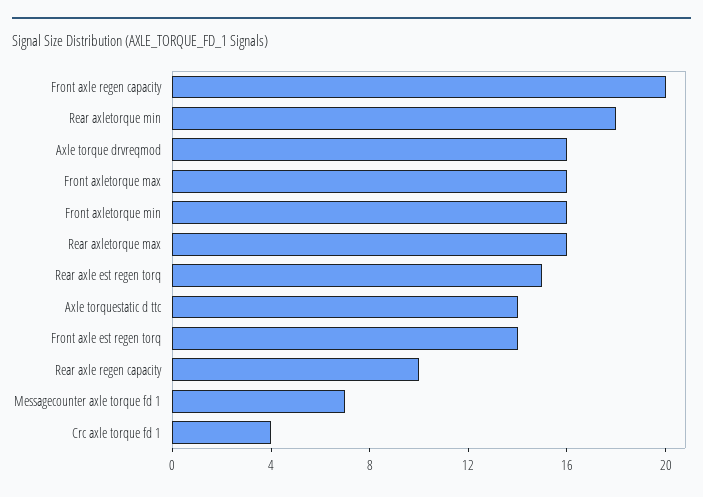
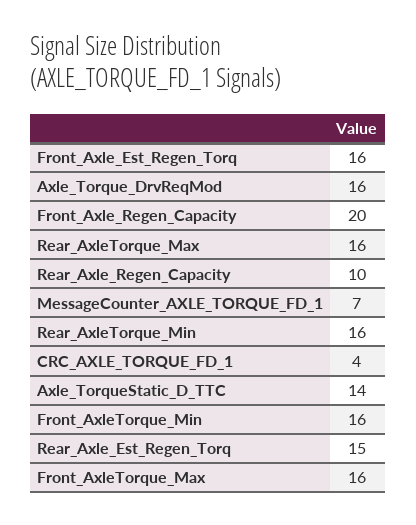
  {
    "Front axle regen capacity": 20,
-   "Rear axletorque min": 18,
+   "Rear axletorque min": 16,
    "Axle torque drvreqmod": 16,
    "Front axletorque max": 16,
    "Front axletorque min": 16,
    "Rear axletorque max": 16,
    "Rear axle est regen torq": 15,
    "Axle torquestatic d ttc": 14,
-   "Front axle est regen torq": 14,
+   "Front axle est regen torq": 16,
    "Rear axle regen capacity": 10,
    "Messagecounter axle torque fd 1": 7,
    "Crc axle torque fd 1": 4
  }

